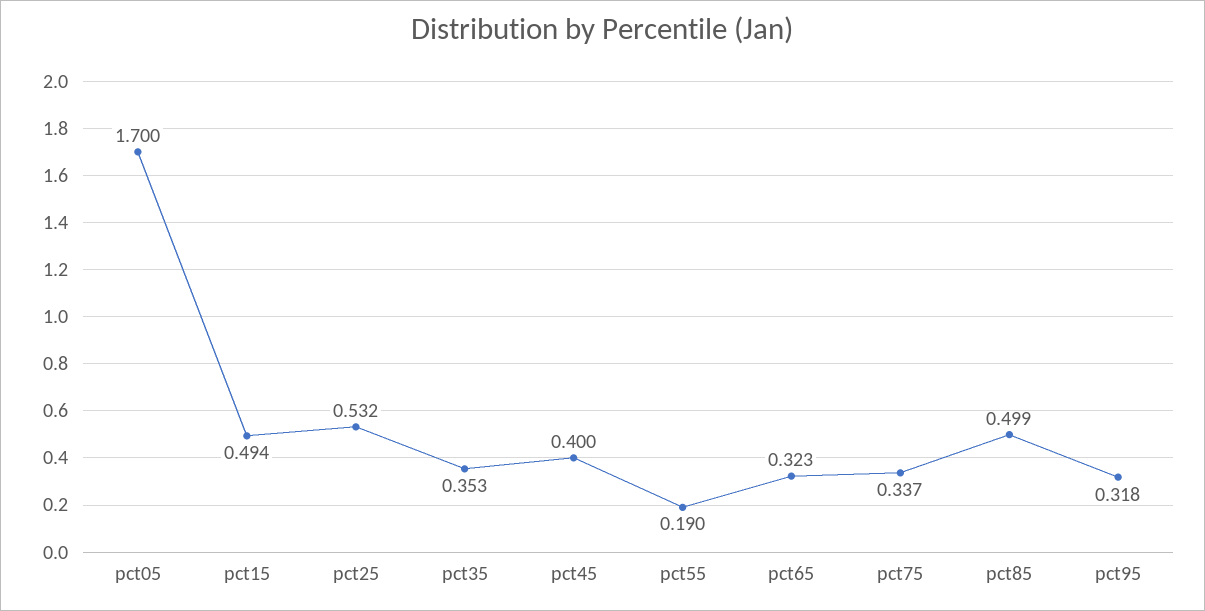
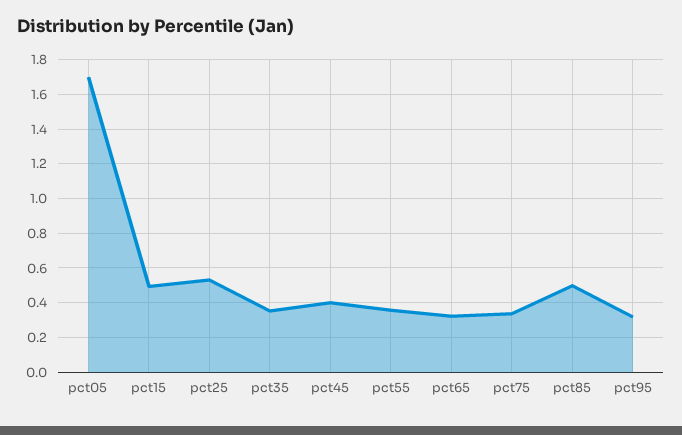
  {
    "pct05": 1.7,
    "pct15": 0.494,
    "pct25": 0.532,
    "pct35": 0.353,
    "pct45": 0.4,
-   "pct55": 0.19,
+   "pct55": 0.35,
    "pct65": 0.323,
    "pct75": 0.337,
    "pct85": 0.499,
    "pct95": 0.318
  }

